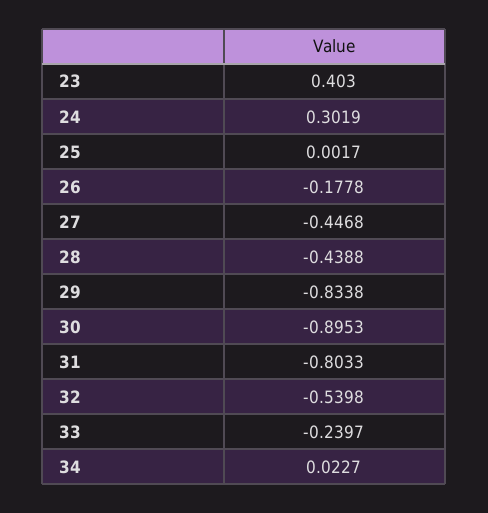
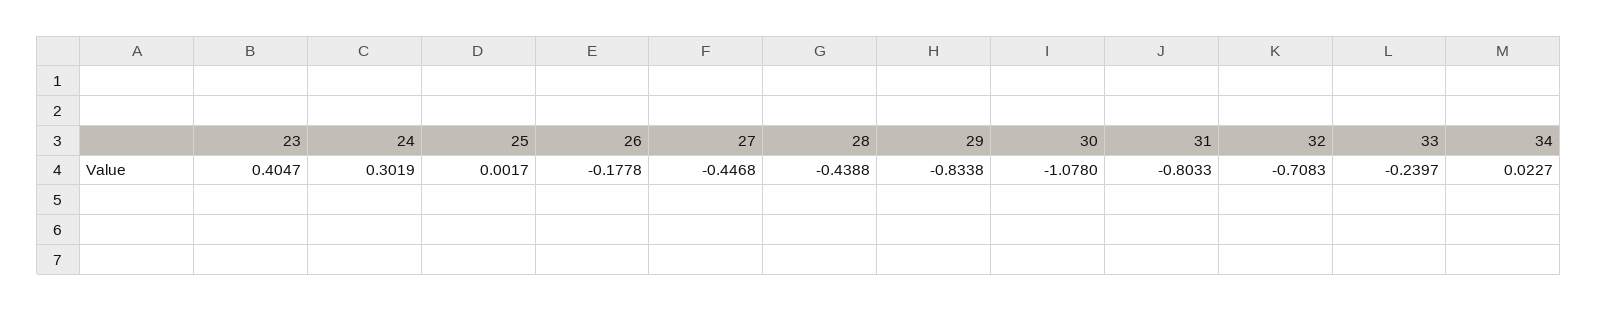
  {
-   "23": 0.403,
+   "23": 0.4047,
    "24": 0.3019,
    "25": 0.0017,
    "26": -0.1778,
    "27": -0.4468,
    "28": -0.4388,
    "29": -0.8338,
-   "30": -0.8953,
+   "30": -1.078,
    "31": -0.8033,
-   "32": -0.5398,
+   "32": -0.7083,
    "33": -0.2397,
    "34": 0.0227
  }

